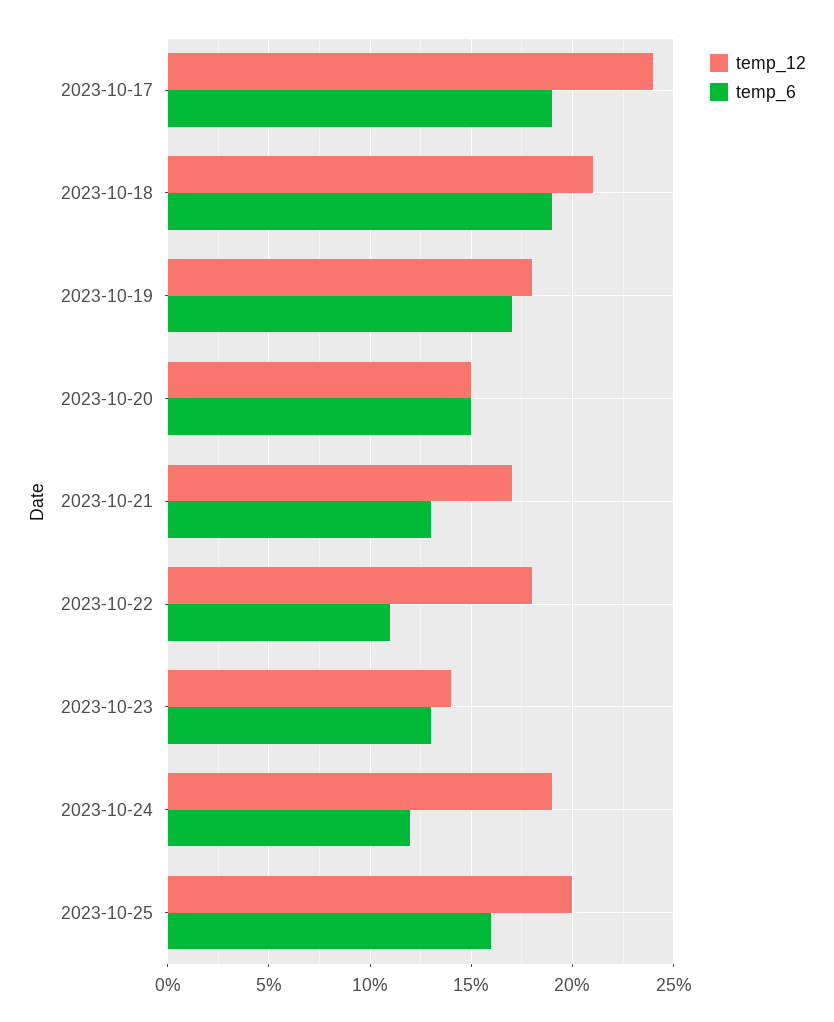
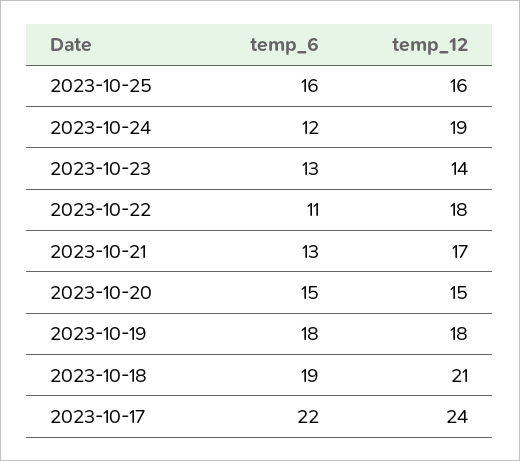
  {
    "temp_12": {
      "2023-10-17": 24,
      "2023-10-18": 21,
      "2023-10-19": 18,
      "2023-10-20": 15,
      "2023-10-21": 17,
      "2023-10-22": 18,
      "2023-10-23": 14,
      "2023-10-24": 19,
-     "2023-10-25": 20
+     "2023-10-25": 16
    },
    "temp_6": {
-     "2023-10-17": 19,
+     "2023-10-17": 22,
      "2023-10-18": 19,
-     "2023-10-19": 17,
+     "2023-10-19": 18,
      "2023-10-20": 15,
      "2023-10-21": 13,
      "2023-10-22": 11,
      "2023-10-23": 13,
      "2023-10-24": 12,
      "2023-10-25": 16
    }
  }

